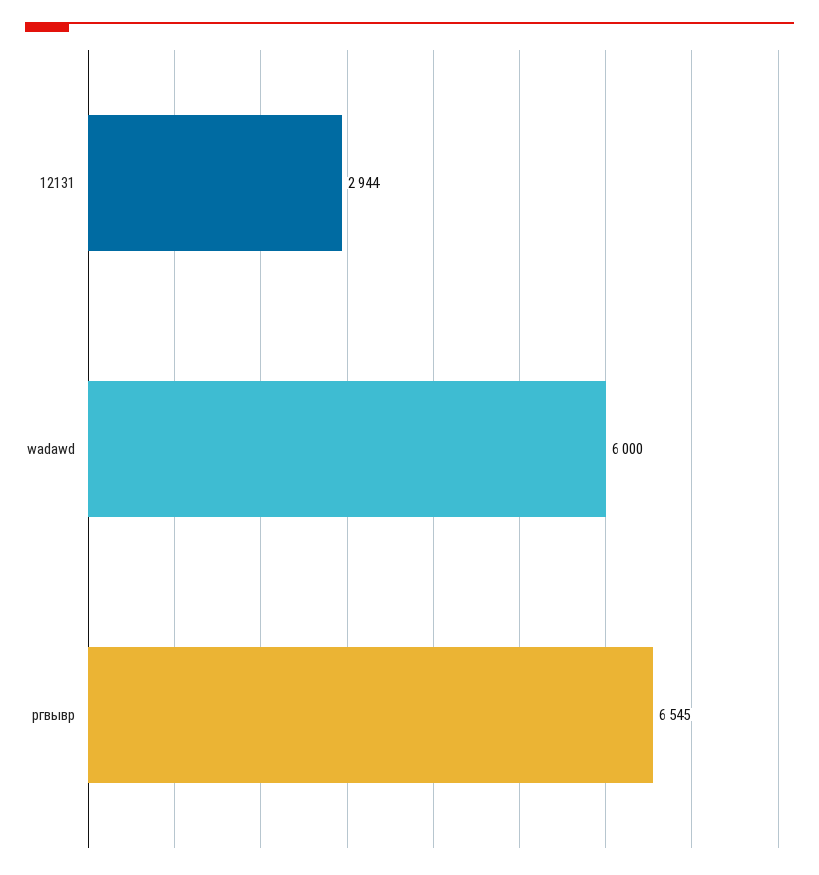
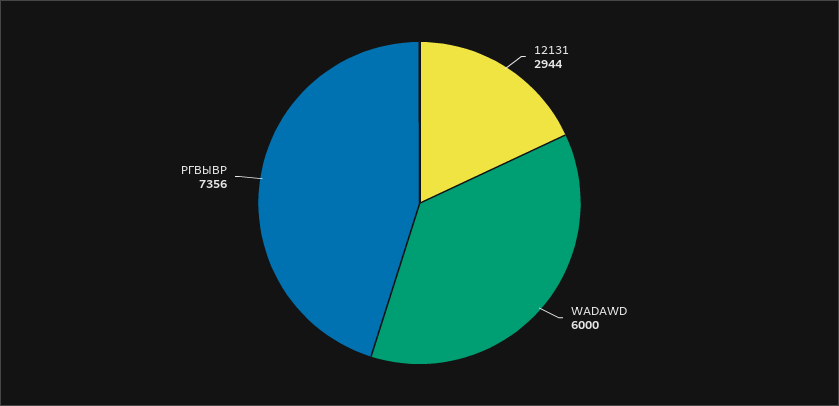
  {
    "12131": 2944,
    "wadawd": 6000,
-   "ргвывр": 6545
+   "ргвывр": 7356
  }

